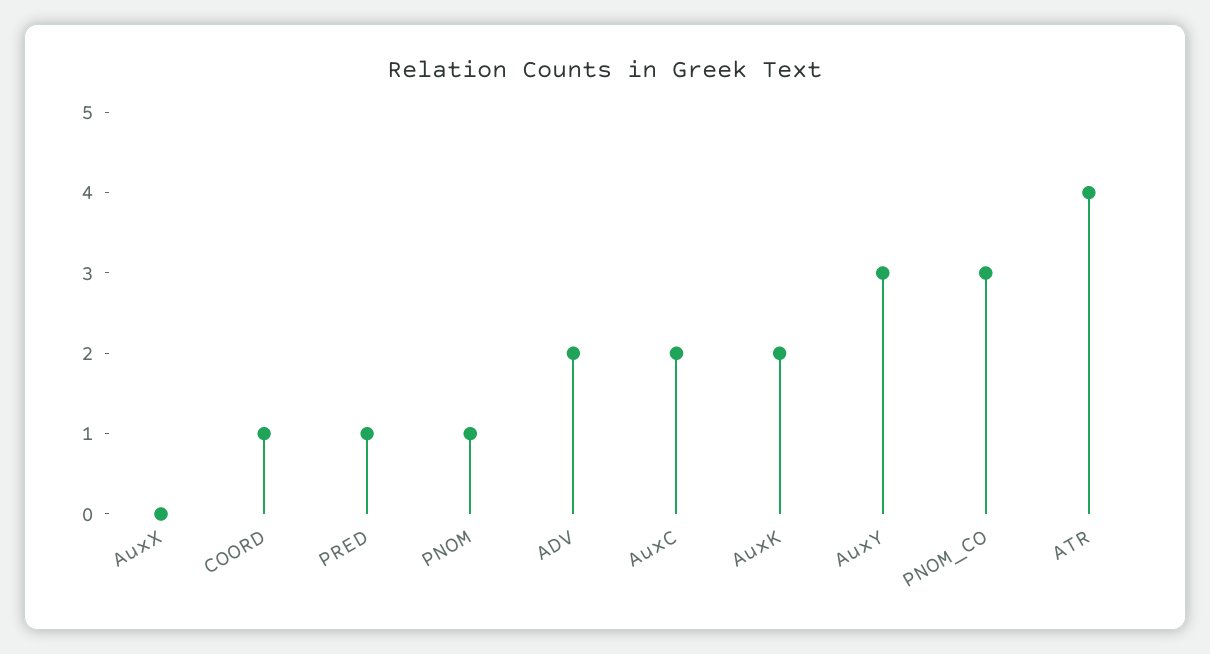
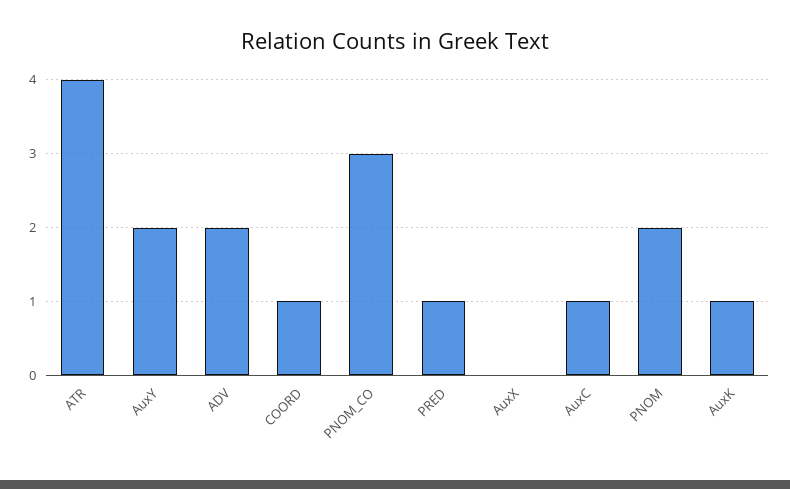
  {
    "AuxX": 0,
    "COORD": 1,
    "PRED": 1,
-   "PNOM": 1,
+   "PNOM": 2,
    "ADV": 2,
-   "AuxC": 2,
+   "AuxC": 1,
-   "AuxK": 2,
+   "AuxK": 1,
-   "AuxY": 3,
+   "AuxY": 2,
    "PNOM_CO": 3,
    "ATR": 4
  }

